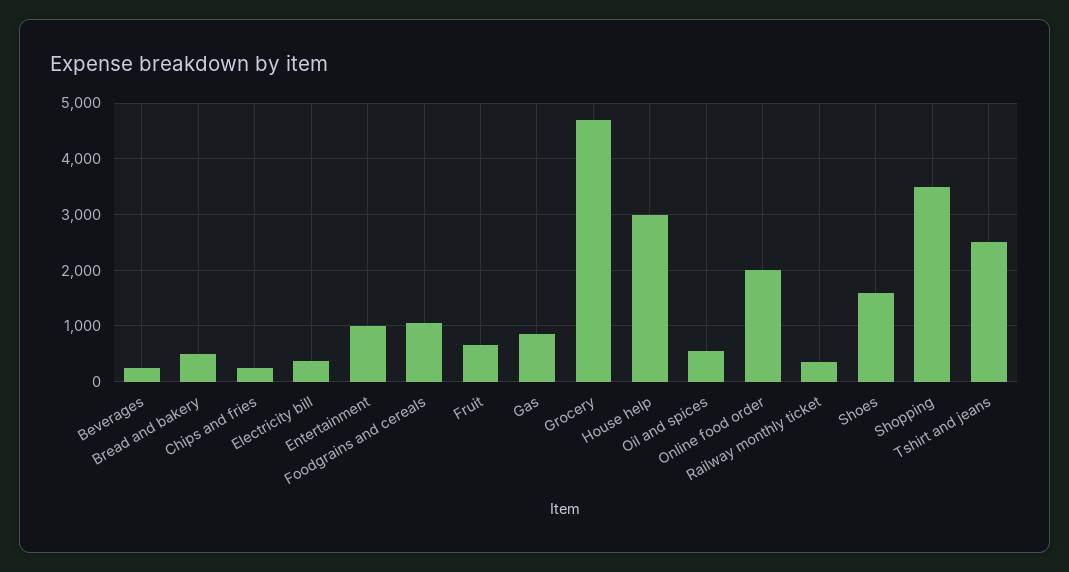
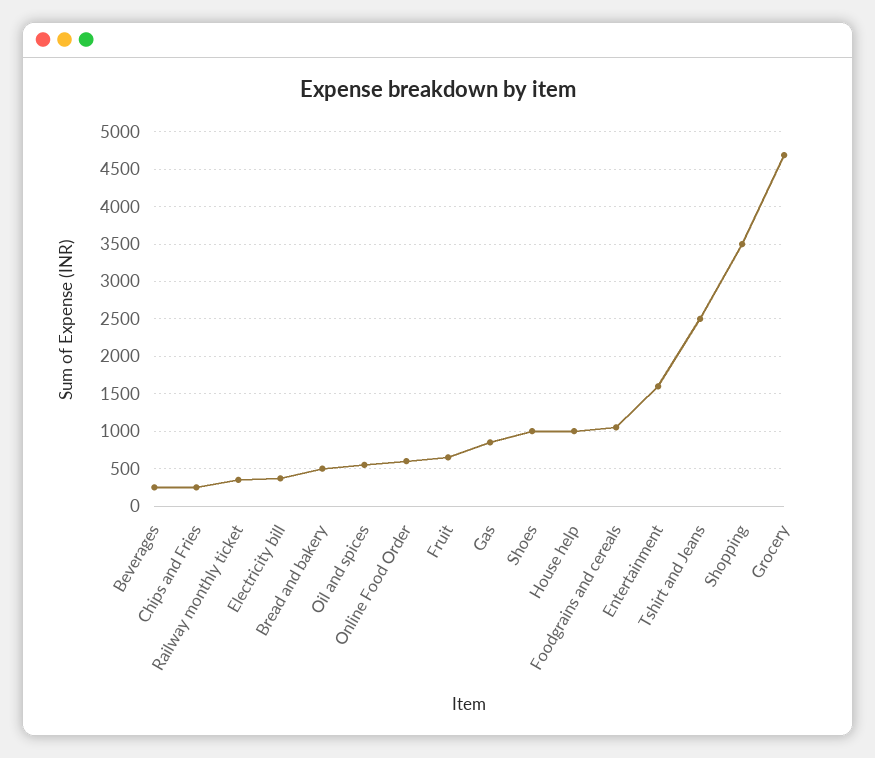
  {
    "Beverages": 300,
    "Bread and bakery": 500,
    "Chips and fries": 300,
    "Electricity bill": 400,
-   "Entertainment": 1000,
+   "Entertainment": 1600,
    "Foodgrains and cereals": 1100,
    "Fruit": 700,
    "Gas": 900,
    "Grocery": 4700,
-   "House help": 3000,
+   "House help": 1000,
    "Oil and spices": 600,
-   "Online food order": 2000,
+   "Online food order": 600,
    "Railway monthly ticket": 400,
-   "Shoes": 1600,
+   "Shoes": 1000,
    "Shopping": 3500,
    "Tshirt and jeans": 2500
  }

